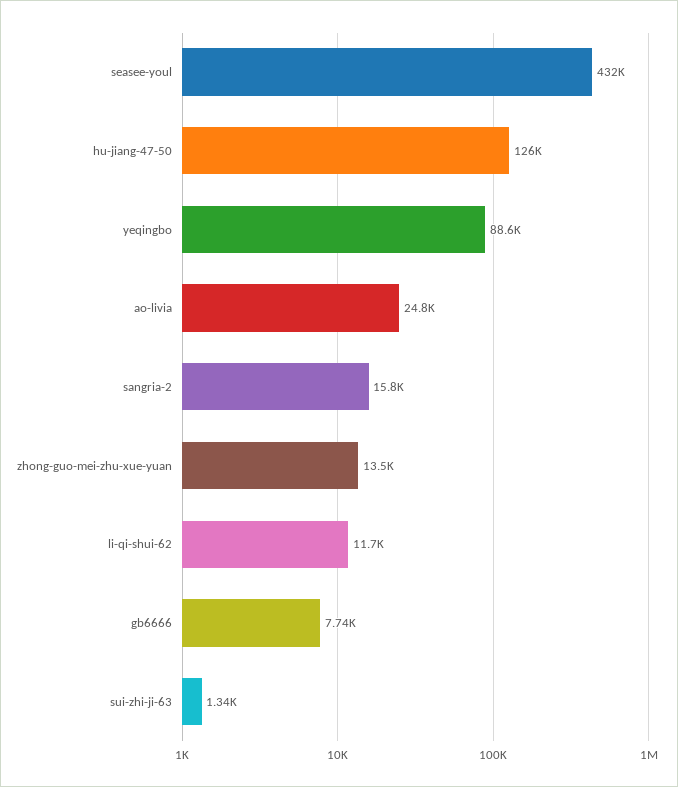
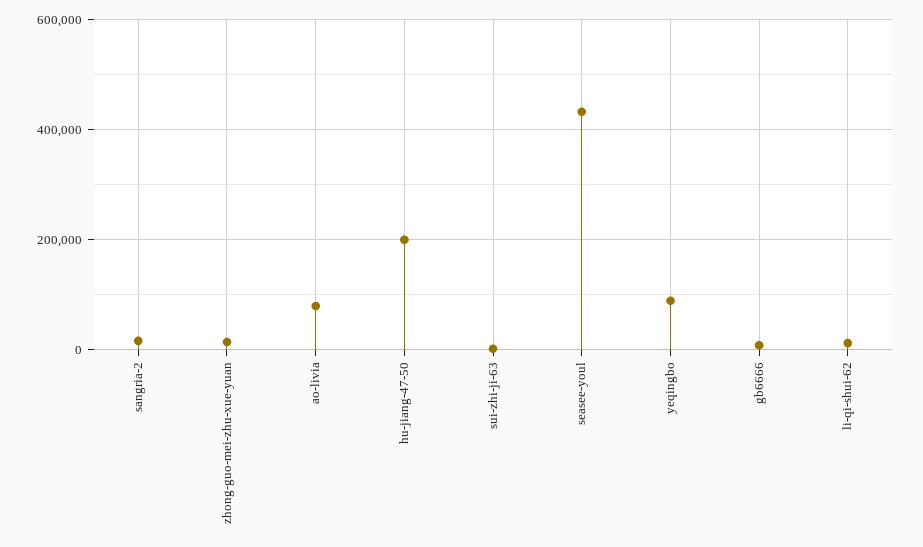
  {
    "seasee-youl": 432000,
-   "hu-jiang-47-50": 126000,
+   "hu-jiang-47-50": 200000,
    "yeqingbo": 88600,
-   "ao-livia": 24800,
+   "ao-livia": 80000,
    "sangria-2": 15800,
    "zhong-guo-mei-zhu-xue-yuan": 13500,
    "li-qi-shui-62": 11700,
    "gb6666": 7740,
    "sui-zhi-ji-63": 1340
  }

